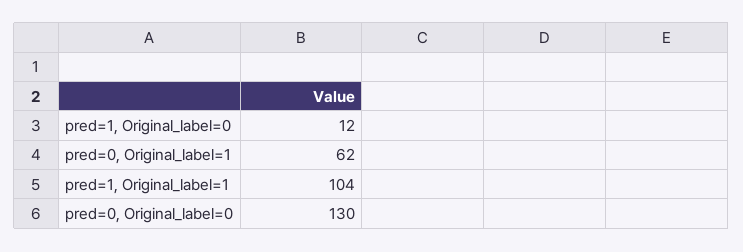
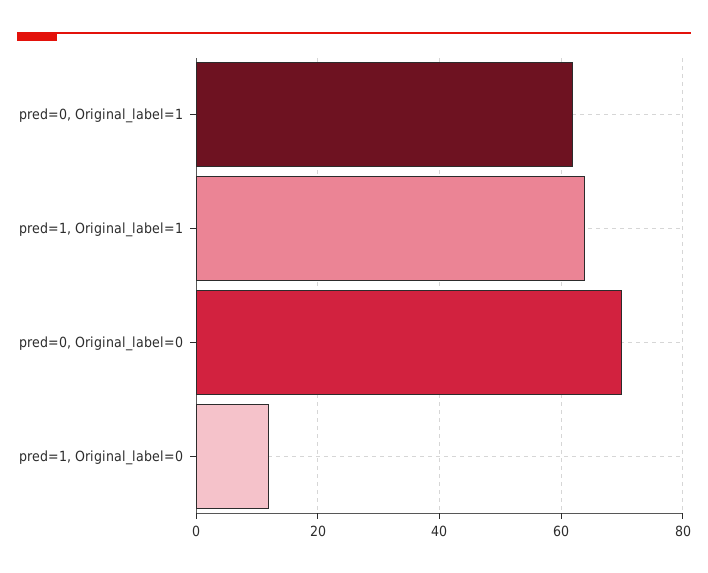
  {
    "pred=1, Original_label=0": 12,
    "pred=0, Original_label=1": 62,
-   "pred=1, Original_label=1": 104,
+   "pred=1, Original_label=1": 65,
-   "pred=0, Original_label=0": 130
+   "pred=0, Original_label=0": 70
  }

